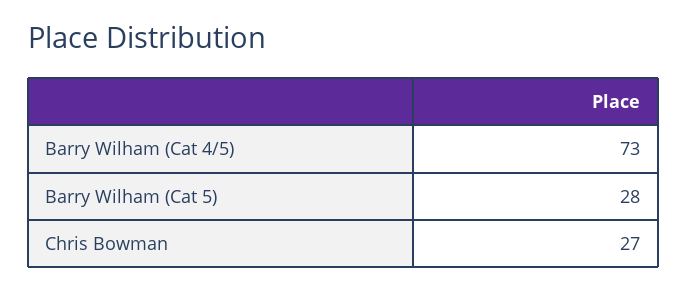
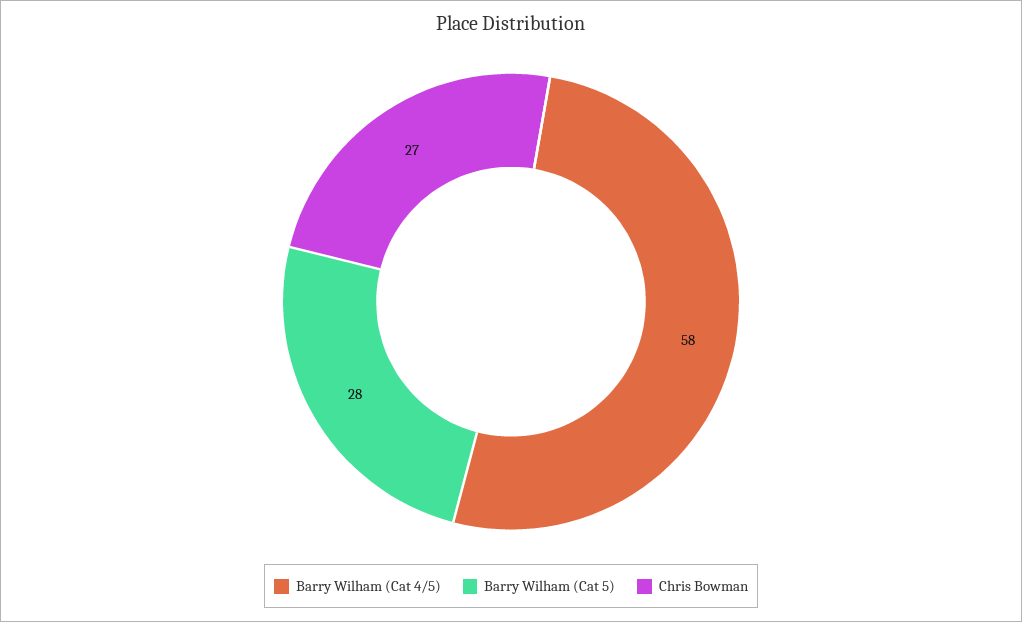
  {
-   "Barry Wilham (Cat 4/5)": 73,
+   "Barry Wilham (Cat 4/5)": 58,
    "Barry Wilham (Cat 5)": 28,
    "Chris Bowman": 27
  }

